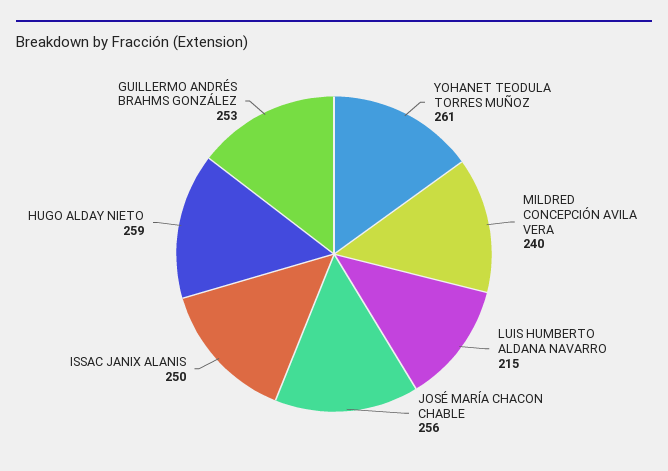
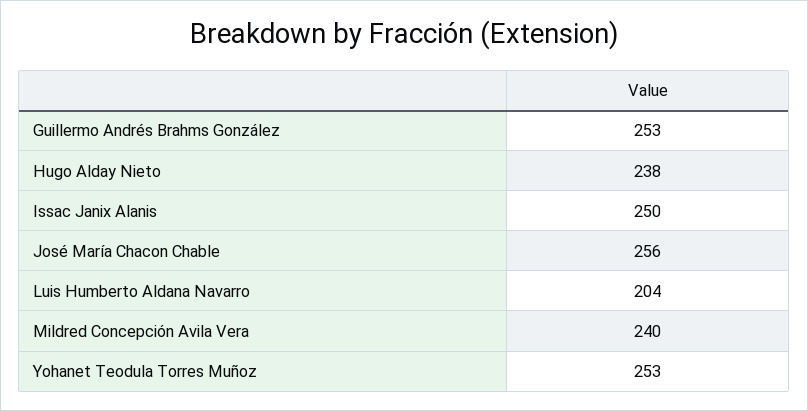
  {
-   "YOHANET TEODULA TORRES MUÑOZ": 261,
+   "YOHANET TEODULA TORRES MUÑOZ": 253,
    "MILDRED CONCEPCIÓN AVILA VERA": 240,
-   "LUIS HUMBERTO ALDANA NAVARRO": 215,
+   "LUIS HUMBERTO ALDANA NAVARRO": 204,
    "JOSÉ MARÍA CHACON CHABLE": 256,
    "ISSAC JANIX ALANIS": 250,
-   "HUGO ALDAY NIETO": 259,
+   "HUGO ALDAY NIETO": 238,
    "GUILLERMO ANDRÉS BRAHMS GONZÁLEZ": 253
  }

